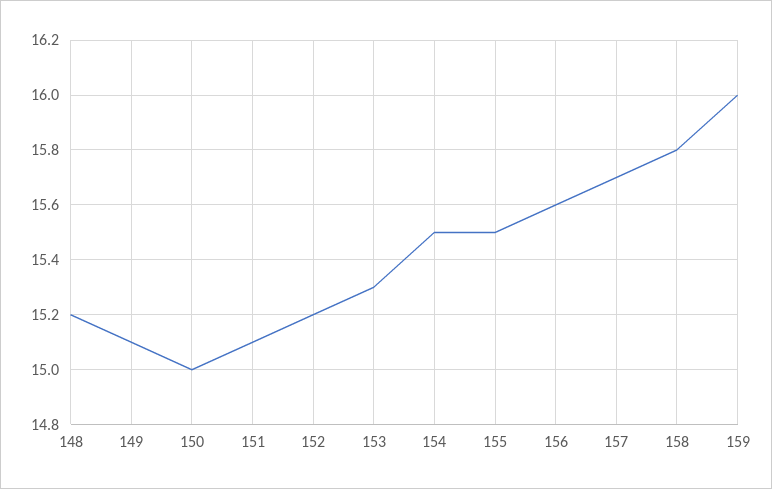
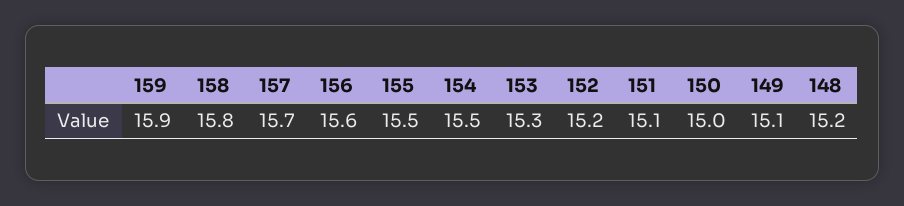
  {
    "148": 15.2,
    "149": 15.1,
    "150": 15,
    "151": 15.1,
    "152": 15.2,
    "153": 15.3,
    "154": 15.5,
    "155": 15.5,
    "156": 15.6,
    "157": 15.7,
    "158": 15.8,
-   "159": 16
+   "159": 15.9
  }

